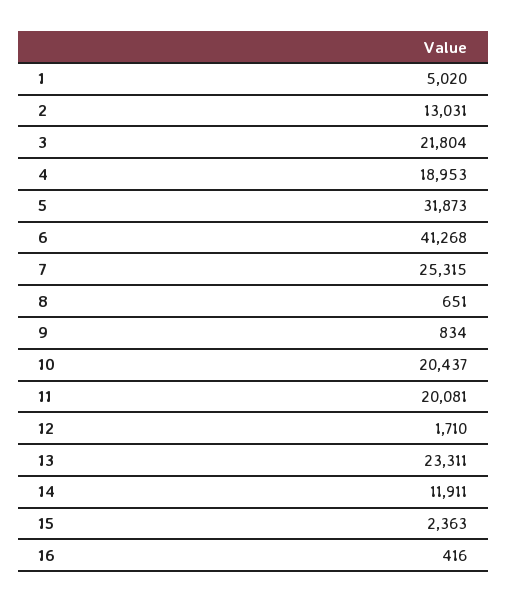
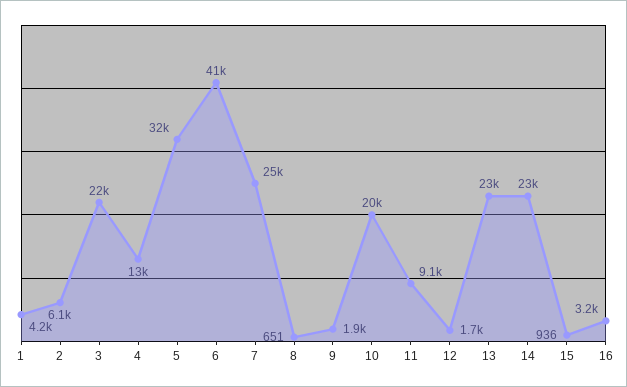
  {
-   "1": 5020,
+   "1": 4200,
-   "2": 13031,
+   "2": 6100,
    "3": 21804,
-   "4": 18953,
+   "4": 13000,
    "5": 31873,
    "6": 41268,
    "7": 25315,
    "8": 651,
-   "9": 834,
+   "9": 1900,
    "10": 20437,
-   "11": 20081,
+   "11": 9100,
    "12": 1710,
    "13": 23311,
-   "14": 11911,
+   "14": 23000,
-   "15": 2363,
+   "15": 936,
-   "16": 416
+   "16": 3200
  }

